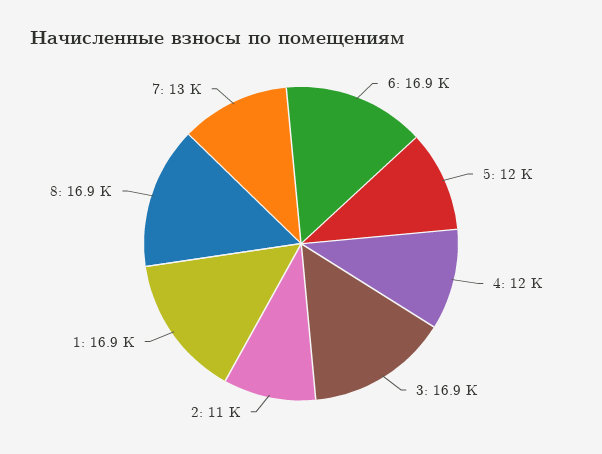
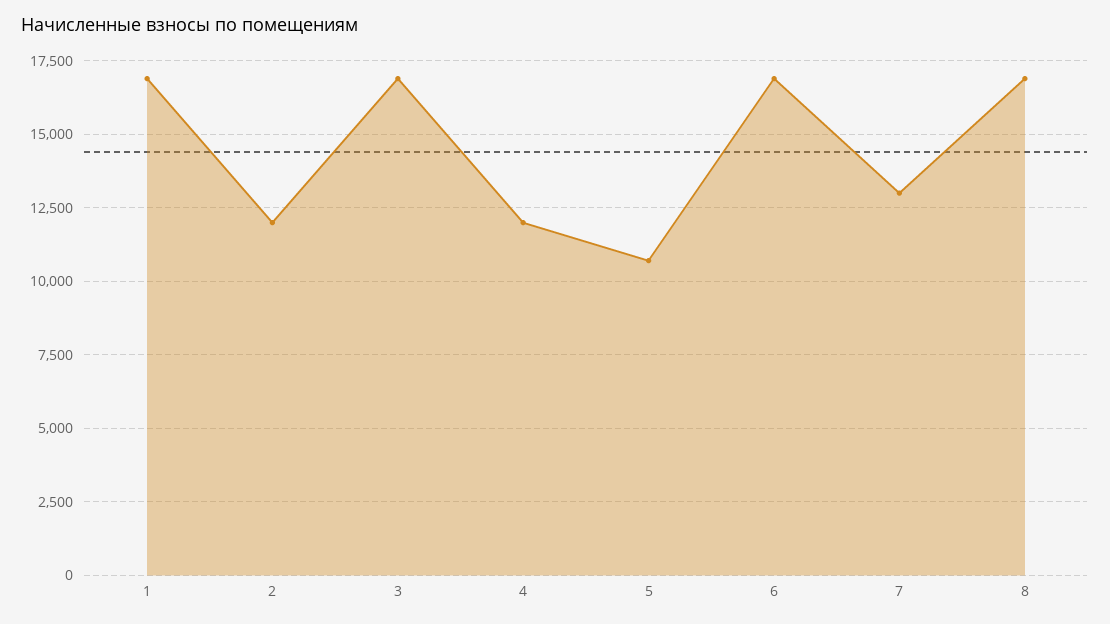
  {
    "6": 16900,
-   "5": 12000,
+   "5": 10750,
    "4": 12000,
    "3": 16900,
-   "2": 11000,
+   "2": 12000,
    "1": 16900,
    "8": 16900,
    "7": 13000
  }

